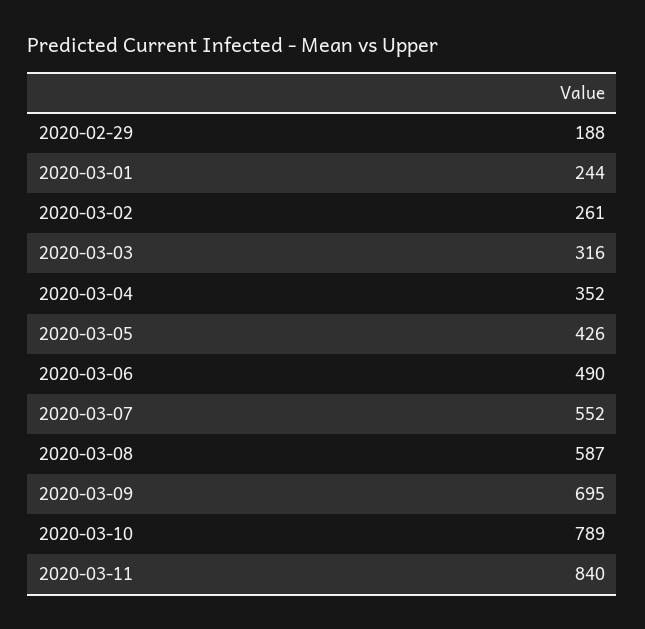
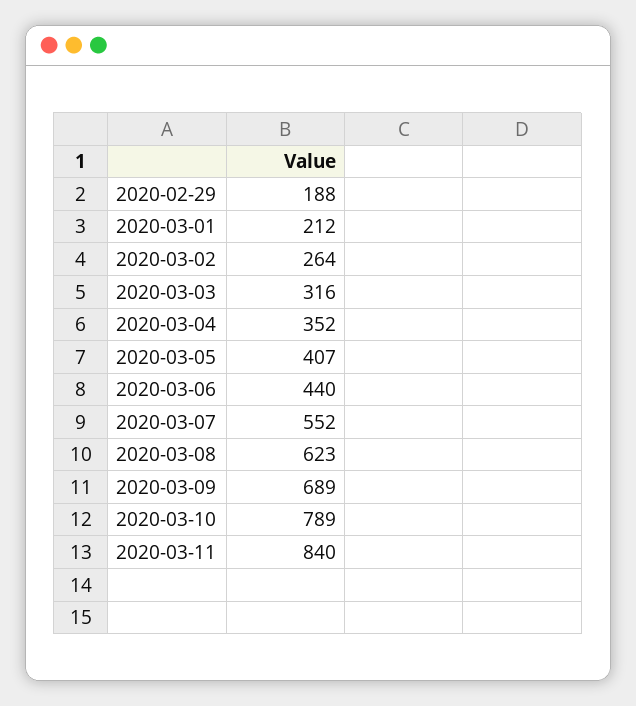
  {
    "2020-02-29": 188,
-   "2020-03-01": 244,
+   "2020-03-01": 212,
-   "2020-03-02": 261,
+   "2020-03-02": 264,
    "2020-03-03": 316,
    "2020-03-04": 352,
-   "2020-03-05": 426,
+   "2020-03-05": 407,
-   "2020-03-06": 490,
+   "2020-03-06": 440,
    "2020-03-07": 552,
-   "2020-03-08": 587,
+   "2020-03-08": 623,
-   "2020-03-09": 695,
+   "2020-03-09": 689,
    "2020-03-10": 789,
    "2020-03-11": 840
  }

